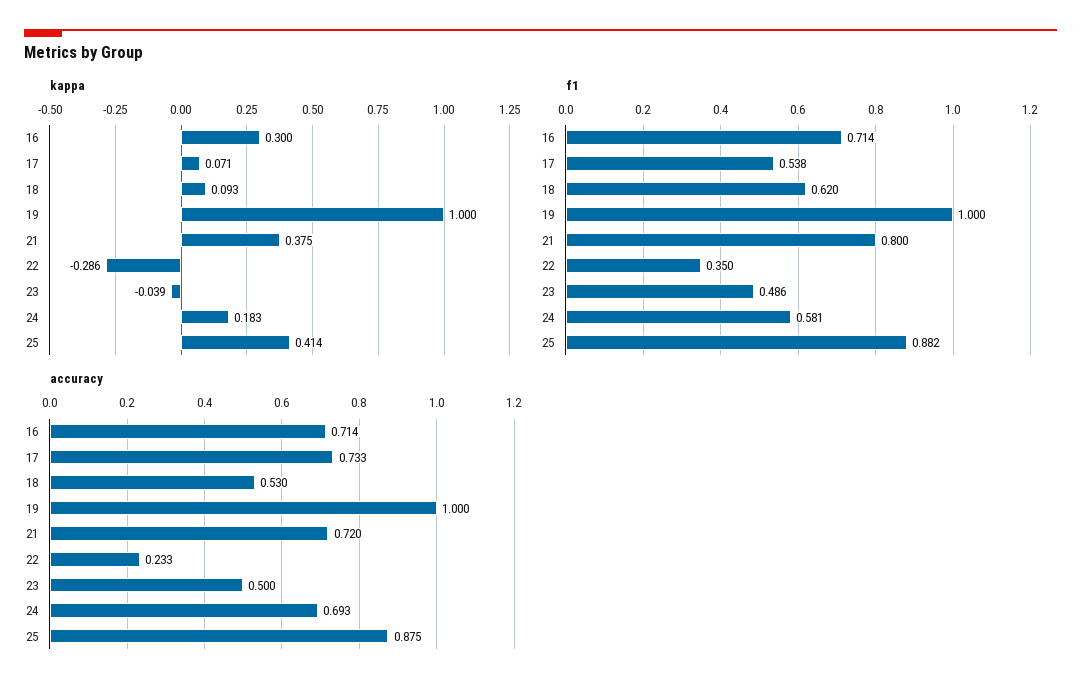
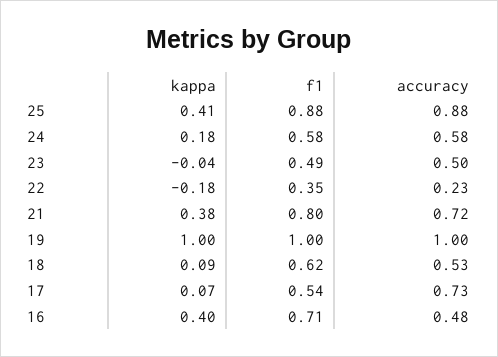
  {
    "kappa": {
-     "16": 0.3,
+     "16": 0.4,
      "17": 0.071,
      "18": 0.093,
      "19": 1,
      "21": 0.375,
-     "22": -0.286,
+     "22": -0.18,
      "23": -0.039,
      "24": 0.183,
      "25": 0.414
    },
    "f1": {
      "16": 0.714,
      "17": 0.538,
      "18": 0.62,
      "19": 1,
      "21": 0.8,
      "22": 0.35,
      "23": 0.486,
      "24": 0.581,
      "25": 0.882
    },
    "accuracy": {
-     "16": 0.714,
+     "16": 0.48,
      "17": 0.733,
      "18": 0.53,
      "19": 1,
      "21": 0.72,
      "22": 0.233,
      "23": 0.5,
-     "24": 0.693,
+     "24": 0.58,
      "25": 0.875
    }
  }

